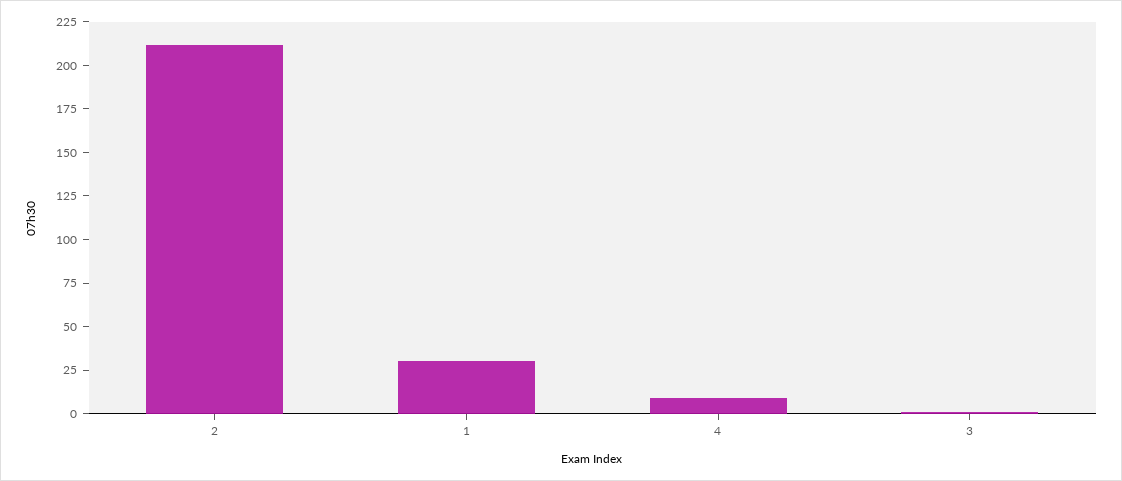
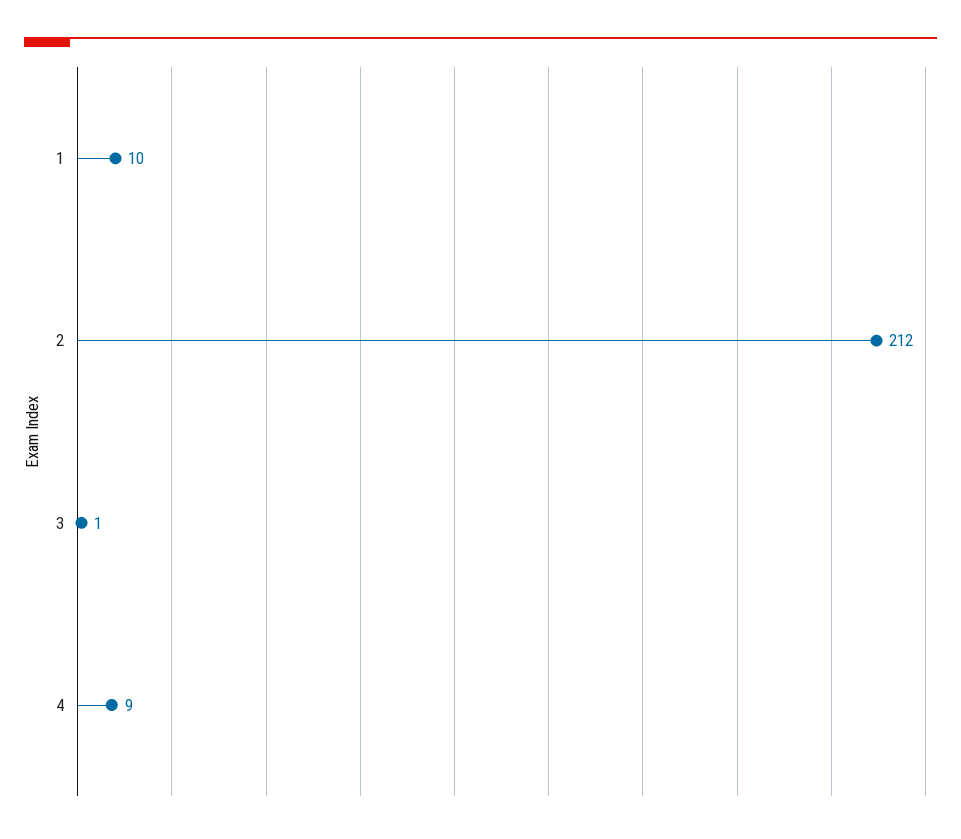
  {
    "2": 212,
-   "1": 30,
+   "1": 10,
    "4": 9,
    "3": 1
  }

